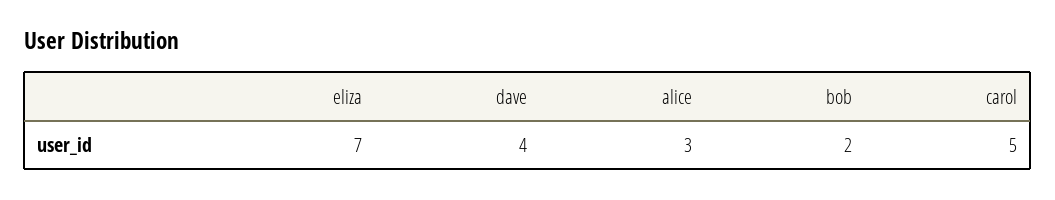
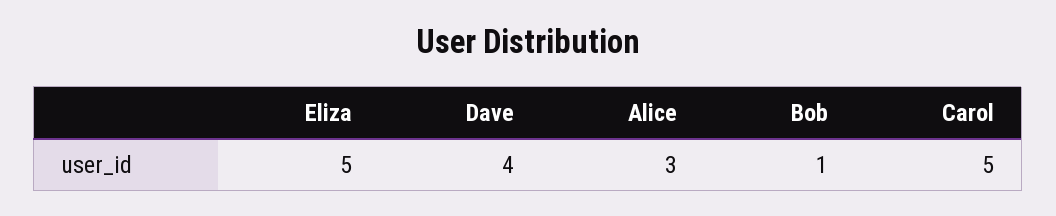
  {
-   "eliza": 7,
+   "eliza": 5,
    "dave": 4,
    "alice": 3,
-   "bob": 2,
+   "bob": 1,
    "carol": 5
  }

